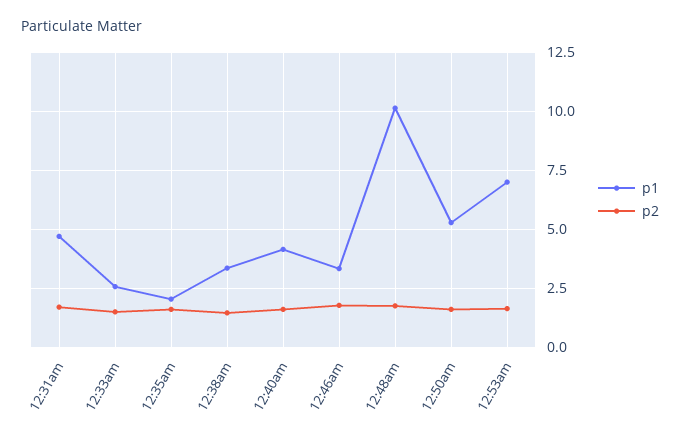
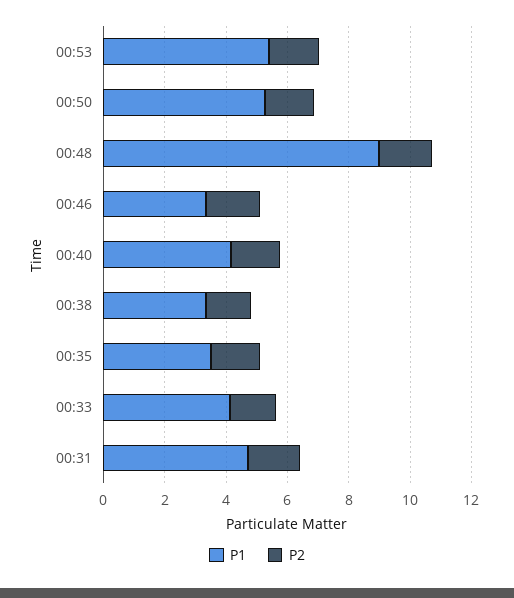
  {
    "p1": {
      "12:31am": 4.5,
-     "12:33am": 2.5,
+     "12:33am": 4,
-     "12:35am": 2,
+     "12:35am": 3.5,
      "12:38am": 3.5,
      "12:40am": 4,
      "12:46am": 3.5,
-     "12:48am": 10,
+     "12:48am": 9,
      "12:50am": 5.5,
-     "12:53am": 7
+     "12:53am": 5.5
    },
    "p2": {
      "12:31am": 1.5,
      "12:33am": 1.5,
      "12:35am": 1.5,
      "12:38am": 1.5,
      "12:40am": 1.5,
      "12:46am": 2,
      "12:48am": 2,
      "12:50am": 1.5,
      "12:53am": 1.5
    }
  }

